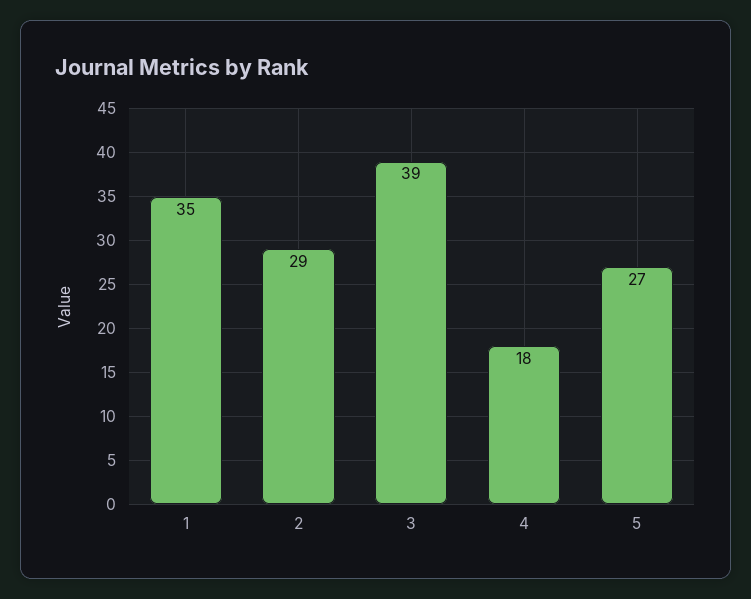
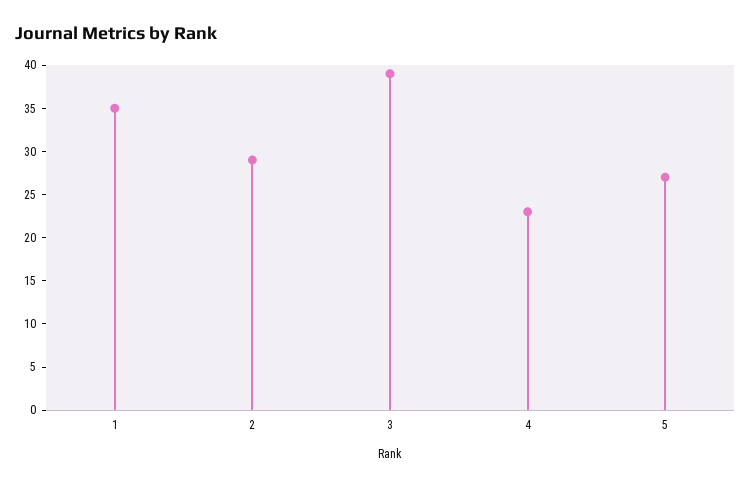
  {
    "1": 35,
    "2": 29,
    "3": 39,
-   "4": 18,
+   "4": 23,
    "5": 27
  }

